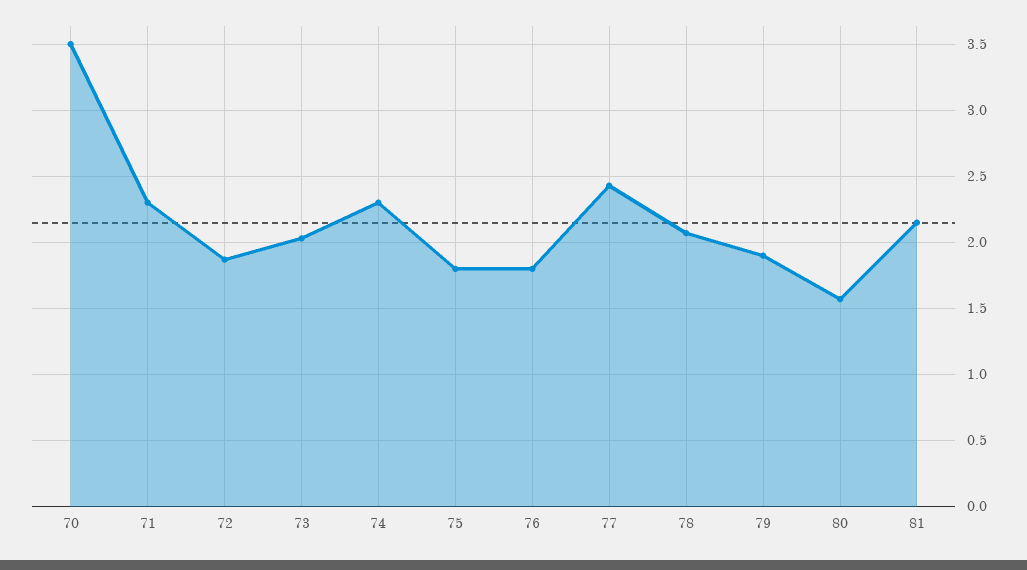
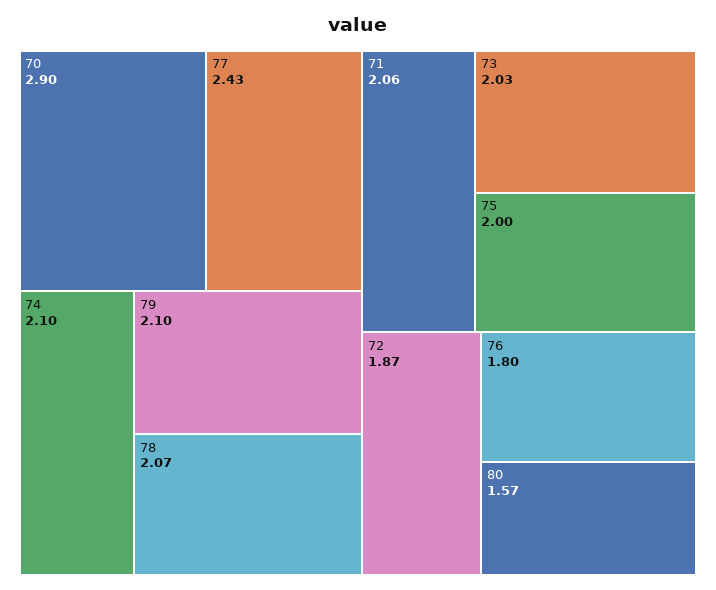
  {
-   "70": 3.5,
+   "70": 2.9,
-   "71": 2.3,
+   "71": 2.06,
    "72": 1.87,
    "73": 2.03,
-   "74": 2.3,
+   "74": 2.1,
-   "75": 1.8,
+   "75": 2,
    "76": 1.8,
    "77": 2.43,
    "78": 2.07,
-   "79": 1.9,
+   "79": 2.1,
-   "80": 1.57,
+   "80": 1.57
-   "81": 2.15
  }

